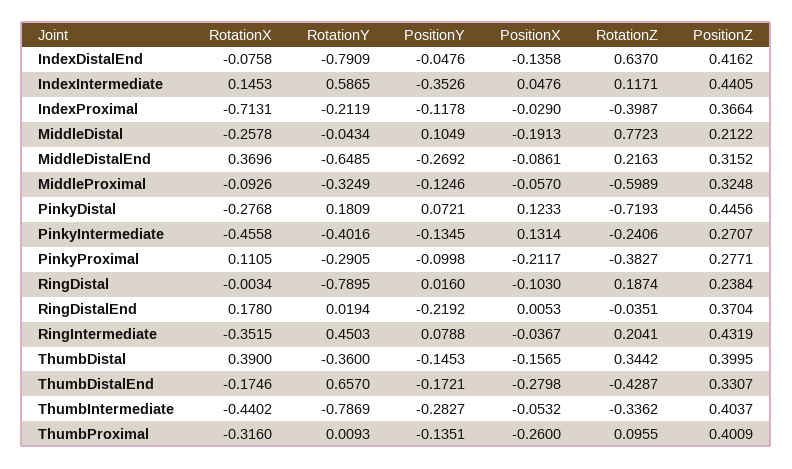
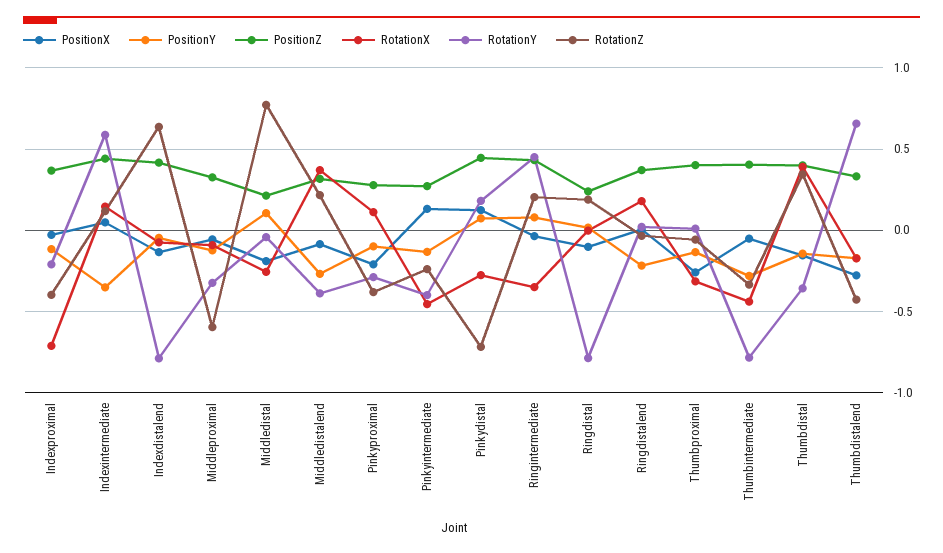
  {
    "RotationX": {
      "IndexDistalEnd": -0.0758,
      "IndexIntermediate": 0.1453,
      "IndexProximal": -0.7131,
      "MiddleDistal": -0.2578,
      "MiddleDistalEnd": 0.3696,
      "MiddleProximal": -0.0926,
      "PinkyDistal": -0.2768,
      "PinkyIntermediate": -0.4558,
      "PinkyProximal": 0.1105,
      "RingDistal": -0.0034,
      "RingDistalEnd": 0.178,
      "RingIntermediate": -0.3515,
      "ThumbDistal": 0.39,
      "ThumbDistalEnd": -0.1746,
      "ThumbIntermediate": -0.4402,
      "ThumbProximal": -0.316
    },
    "RotationY": {
      "IndexDistalEnd": -0.7909,
      "IndexIntermediate": 0.5865,
      "IndexProximal": -0.2119,
      "MiddleDistal": -0.0434,
-     "MiddleDistalEnd": -0.6485,
+     "MiddleDistalEnd": -0.4,
      "MiddleProximal": -0.3249,
      "PinkyDistal": 0.1809,
      "PinkyIntermediate": -0.4016,
      "PinkyProximal": -0.2905,
      "RingDistal": -0.7895,
      "RingDistalEnd": 0.0194,
      "RingIntermediate": 0.4503,
      "ThumbDistal": -0.36,
      "ThumbDistalEnd": 0.657,
      "ThumbIntermediate": -0.7869,
      "ThumbProximal": 0.0093
    },
    "PositionY": {
      "IndexDistalEnd": -0.0476,
      "IndexIntermediate": -0.3526,
      "IndexProximal": -0.1178,
      "MiddleDistal": 0.1049,
      "MiddleDistalEnd": -0.2692,
      "MiddleProximal": -0.1246,
      "PinkyDistal": 0.0721,
      "PinkyIntermediate": -0.1345,
      "PinkyProximal": -0.0998,
      "RingDistal": 0.016,
      "RingDistalEnd": -0.2192,
      "RingIntermediate": 0.0788,
      "ThumbDistal": -0.1453,
      "ThumbDistalEnd": -0.1721,
      "ThumbIntermediate": -0.2827,
      "ThumbProximal": -0.1351
    },
    "PositionX": {
      "IndexDistalEnd": -0.1358,
      "IndexIntermediate": 0.0476,
      "IndexProximal": -0.029,
      "MiddleDistal": -0.1913,
      "MiddleDistalEnd": -0.0861,
      "MiddleProximal": -0.057,
      "PinkyDistal": 0.1233,
      "PinkyIntermediate": 0.1314,
      "PinkyProximal": -0.2117,
      "RingDistal": -0.103,
      "RingDistalEnd": 0.0053,
      "RingIntermediate": -0.0367,
      "ThumbDistal": -0.1565,
      "ThumbDistalEnd": -0.2798,
      "ThumbIntermediate": -0.0532,
      "ThumbProximal": -0.26
    },
    "RotationZ": {
      "IndexDistalEnd": 0.637,
      "IndexIntermediate": 0.1171,
      "IndexProximal": -0.3987,
      "MiddleDistal": 0.7723,
      "MiddleDistalEnd": 0.2163,
      "MiddleProximal": -0.5989,
      "PinkyDistal": -0.7193,
      "PinkyIntermediate": -0.2406,
      "PinkyProximal": -0.3827,
      "RingDistal": 0.1874,
      "RingDistalEnd": -0.0351,
      "RingIntermediate": 0.2041,
      "ThumbDistal": 0.3442,
      "ThumbDistalEnd": -0.4287,
      "ThumbIntermediate": -0.3362,
-     "ThumbProximal": 0.0955
+     "ThumbProximal": -0.05
    },
    "PositionZ": {
      "IndexDistalEnd": 0.4162,
      "IndexIntermediate": 0.4405,
      "IndexProximal": 0.3664,
      "MiddleDistal": 0.2122,
      "MiddleDistalEnd": 0.3152,
      "MiddleProximal": 0.3248,
      "PinkyDistal": 0.4456,
      "PinkyIntermediate": 0.2707,
      "PinkyProximal": 0.2771,
      "RingDistal": 0.2384,
      "RingDistalEnd": 0.3704,
      "RingIntermediate": 0.4319,
      "ThumbDistal": 0.3995,
      "ThumbDistalEnd": 0.3307,
      "ThumbIntermediate": 0.4037,
      "ThumbProximal": 0.4009
    }
  }

